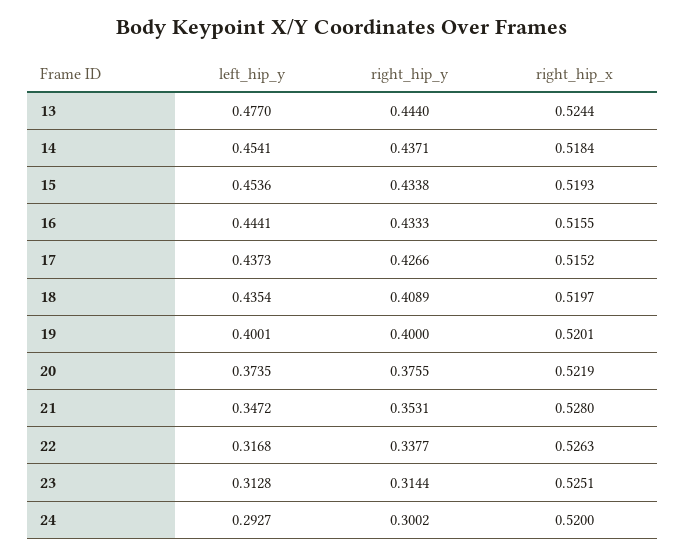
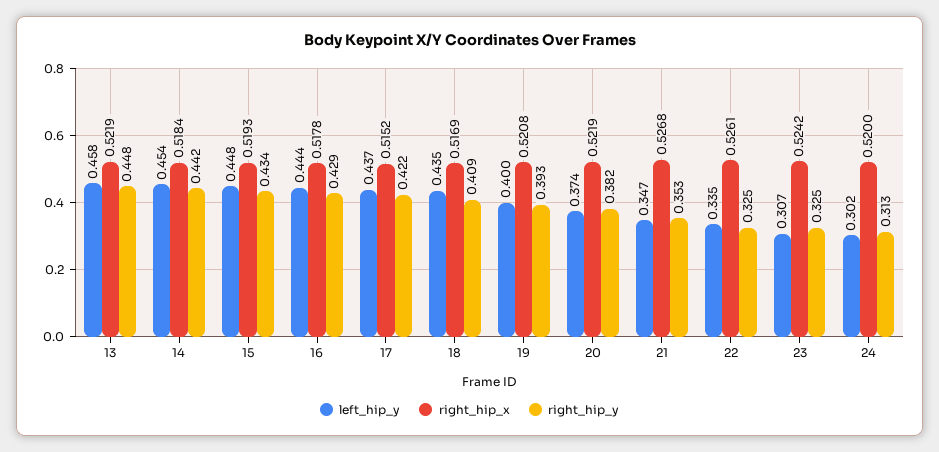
  {
    "left_hip_y": {
-     "13": 0.477,
+     "13": 0.458,
      "14": 0.4541,
-     "15": 0.4536,
+     "15": 0.448,
      "16": 0.4441,
      "17": 0.4373,
      "18": 0.4354,
      "19": 0.4001,
      "20": 0.3735,
      "21": 0.3472,
-     "22": 0.3168,
+     "22": 0.335,
-     "23": 0.3128,
+     "23": 0.307,
-     "24": 0.2927
+     "24": 0.302
    },
    "right_hip_y": {
-     "13": 0.444,
+     "13": 0.448,
-     "14": 0.4371,
+     "14": 0.442,
      "15": 0.4338,
-     "16": 0.4333,
+     "16": 0.429,
-     "17": 0.4266,
+     "17": 0.422,
      "18": 0.4089,
-     "19": 0.4,
+     "19": 0.393,
-     "20": 0.3755,
+     "20": 0.382,
      "21": 0.3531,
-     "22": 0.3377,
+     "22": 0.325,
-     "23": 0.3144,
+     "23": 0.325,
-     "24": 0.3002
+     "24": 0.313
    },
    "right_hip_x": {
-     "13": 0.5244,
+     "13": 0.5219,
      "14": 0.5184,
      "15": 0.5193,
-     "16": 0.5155,
+     "16": 0.5178,
      "17": 0.5152,
-     "18": 0.5197,
+     "18": 0.5169,
-     "19": 0.5201,
+     "19": 0.5208,
      "20": 0.5219,
-     "21": 0.528,
+     "21": 0.5268,
-     "22": 0.5263,
+     "22": 0.5261,
-     "23": 0.5251,
+     "23": 0.5242,
      "24": 0.52
    }
  }

